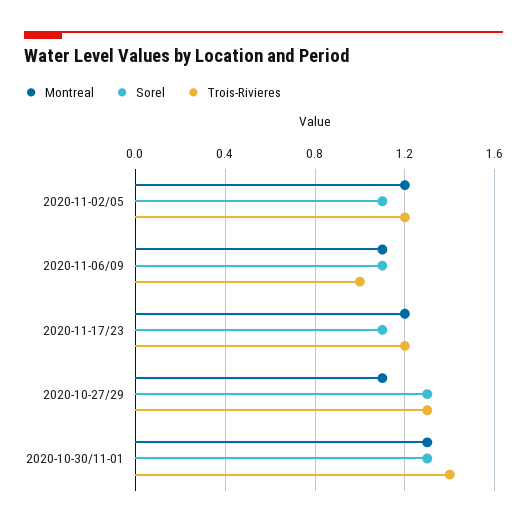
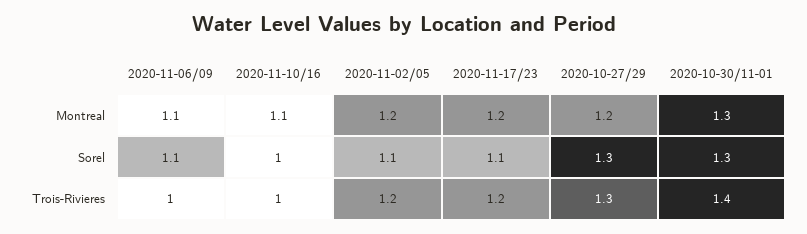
  {
    "Montreal": {
      "2020-11-02/05": 1.2,
      "2020-11-06/09": 1.1,
      "2020-11-17/23": 1.2,
-     "2020-10-27/29": 1.1,
+     "2020-10-27/29": 1.2,
-     "2020-10-30/11-01": 1.3
+     "2020-10-30/11-01": 1.3,
+     "2020-11-10/16": 1.1
    },
    "Sorel": {
      "2020-11-02/05": 1.1,
      "2020-11-06/09": 1.1,
      "2020-11-17/23": 1.1,
      "2020-10-27/29": 1.3,
-     "2020-10-30/11-01": 1.3
+     "2020-10-30/11-01": 1.3,
+     "2020-11-10/16": 1
    },
    "Trois-Rivieres": {
      "2020-11-02/05": 1.2,
      "2020-11-06/09": 1,
      "2020-11-17/23": 1.2,
      "2020-10-27/29": 1.3,
-     "2020-10-30/11-01": 1.4
+     "2020-10-30/11-01": 1.4,
+     "2020-11-10/16": 1
    }
  }

